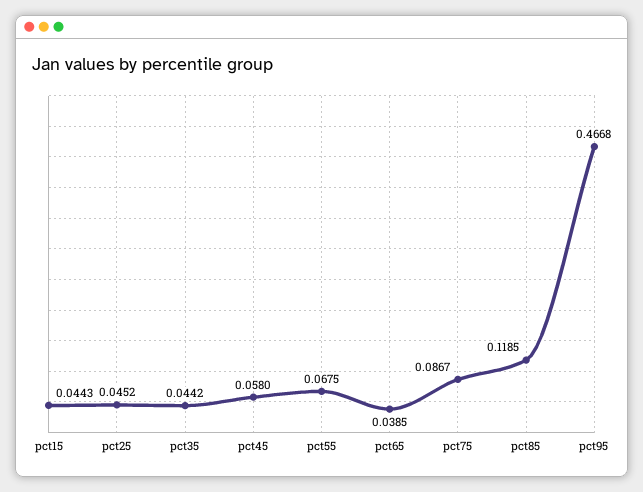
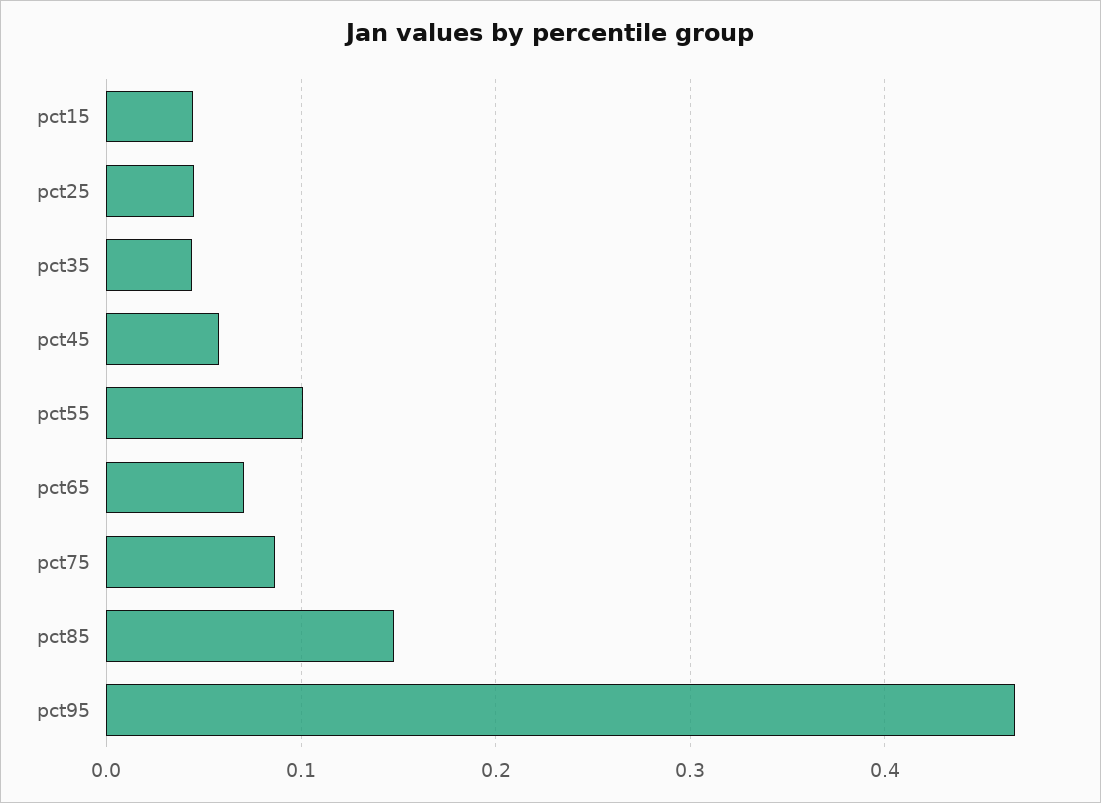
  {
    "pct15": 0.0443,
    "pct25": 0.0452,
    "pct35": 0.0442,
    "pct45": 0.058,
-   "pct55": 0.0675,
+   "pct55": 0.1,
-   "pct65": 0.0385,
+   "pct65": 0.07,
    "pct75": 0.0867,
-   "pct85": 0.1185,
+   "pct85": 0.15,
    "pct95": 0.4668
  }

